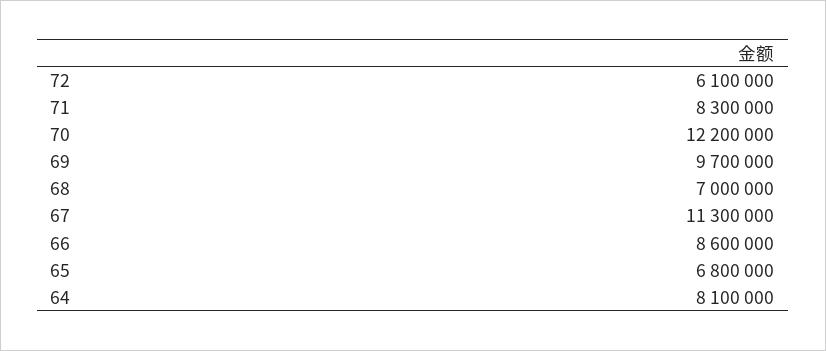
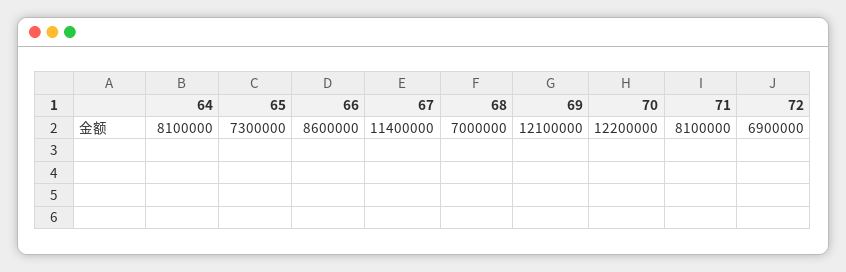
  {
-   "72": 6100000,
+   "72": 6900000,
-   "71": 8300000,
+   "71": 8100000,
    "70": 12200000,
-   "69": 9700000,
+   "69": 12100000,
    "68": 7000000,
-   "67": 11300000,
+   "67": 11400000,
    "66": 8600000,
-   "65": 6800000,
+   "65": 7300000,
    "64": 8100000
  }

